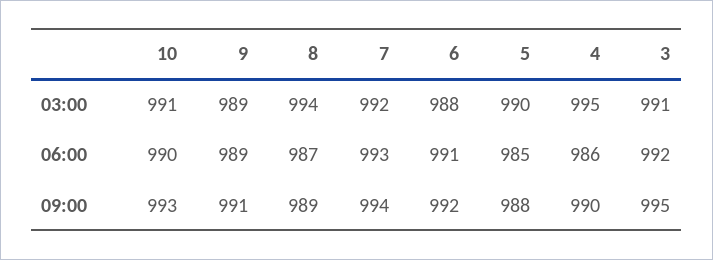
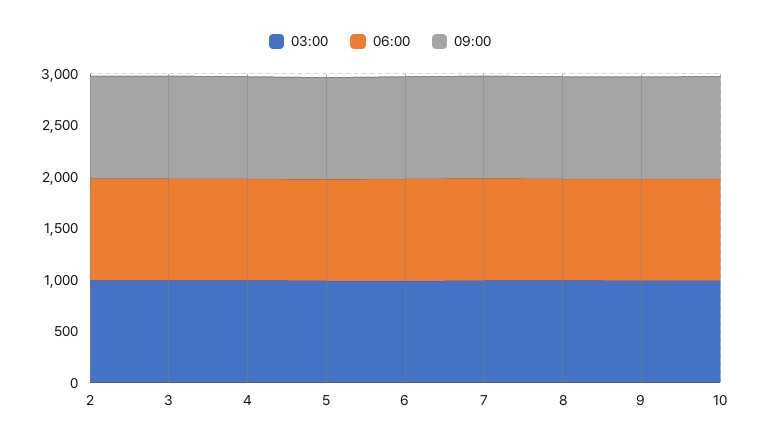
  {
    "03:00": {
      "10": 991,
      "9": 989,
      "8": 994,
      "7": 992,
      "6": 988,
      "5": 990,
      "4": 995,
-     "3": 991
+     "3": 991,
+     "2": 1000
    },
    "06:00": {
      "10": 990,
      "9": 989,
      "8": 987,
      "7": 993,
      "6": 991,
      "5": 985,
      "4": 986,
-     "3": 992
+     "3": 992,
+     "2": 1000
    },
    "09:00": {
      "10": 993,
      "9": 991,
      "8": 989,
      "7": 994,
      "6": 992,
      "5": 988,
      "4": 990,
-     "3": 995
+     "3": 995,
+     "2": 1000
    }
  }

